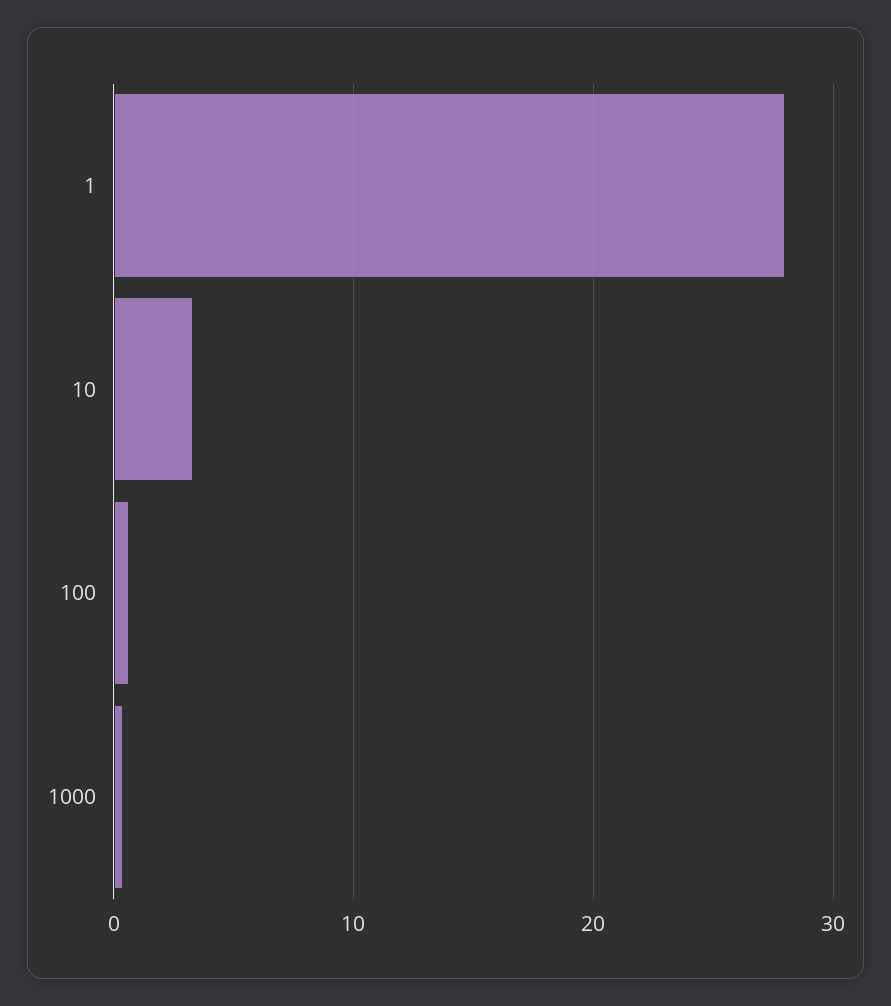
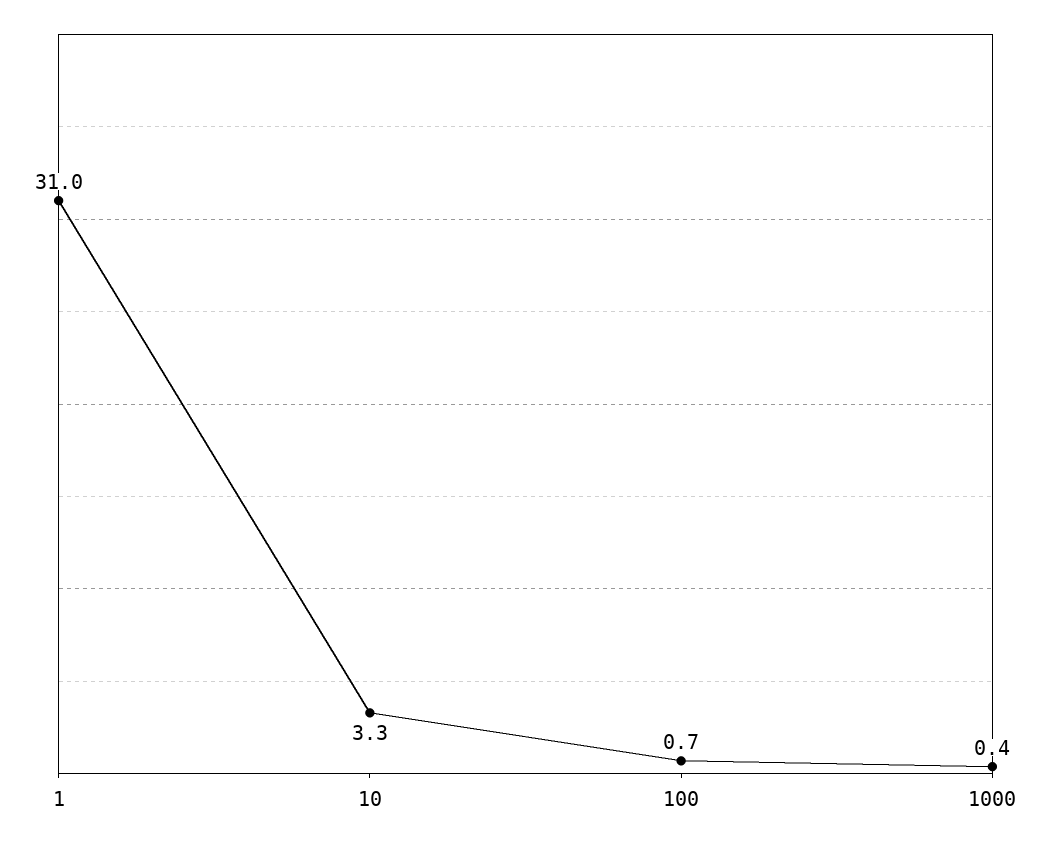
  {
-   "1": 28,
+   "1": 31,
    "10": 3.3,
    "100": 0.7,
    "1000": 0.4
  }

